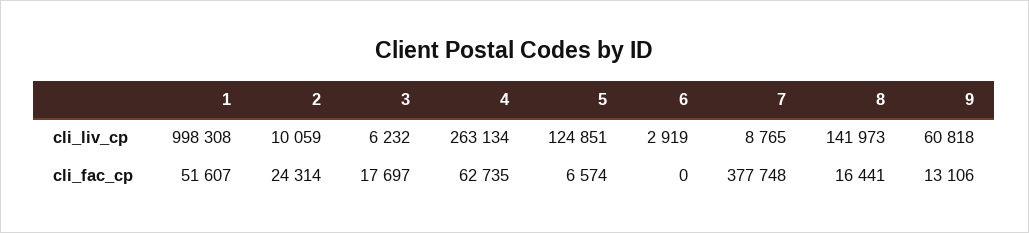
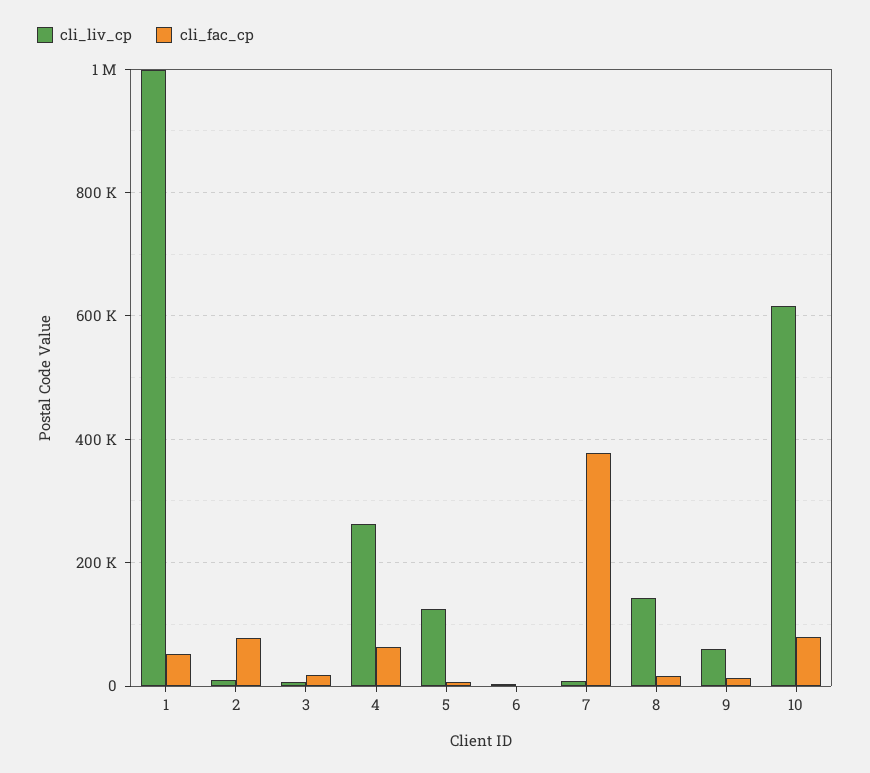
  {
    "cli_liv_cp": {
      "1": 998308,
      "2": 10059,
      "3": 6232,
      "4": 263134,
      "5": 124851,
      "6": 2919,
      "7": 8765,
      "8": 141973,
-     "9": 60818
+     "9": 60818,
+     "10": 620000
    },
    "cli_fac_cp": {
      "1": 51607,
-     "2": 24314,
+     "2": 80000,
      "3": 17697,
      "4": 62735,
      "5": 6574,
      "6": 0,
      "7": 377748,
      "8": 16441,
-     "9": 13106
+     "9": 13106,
+     "10": 80000
    }
  }

